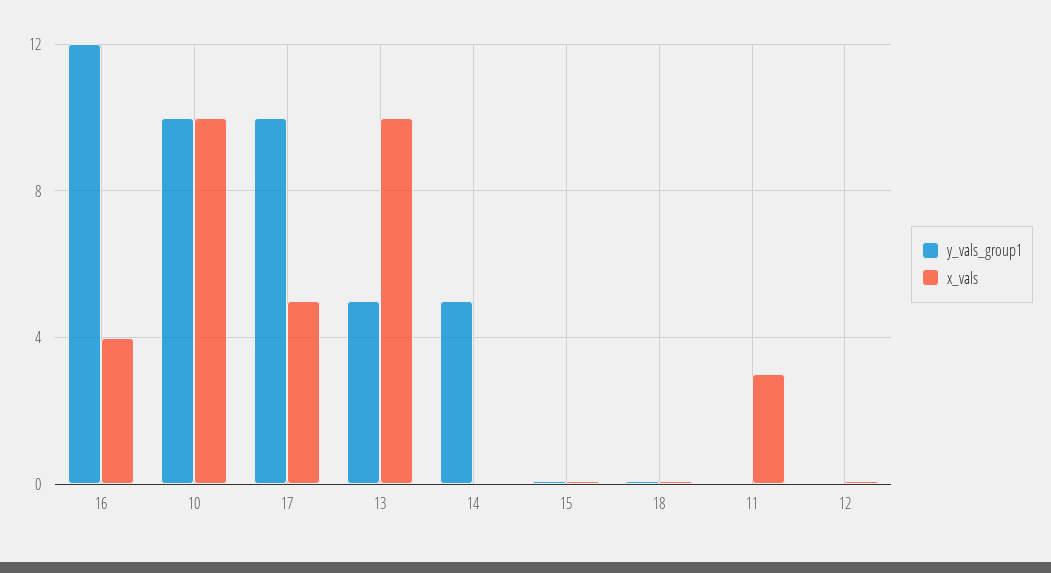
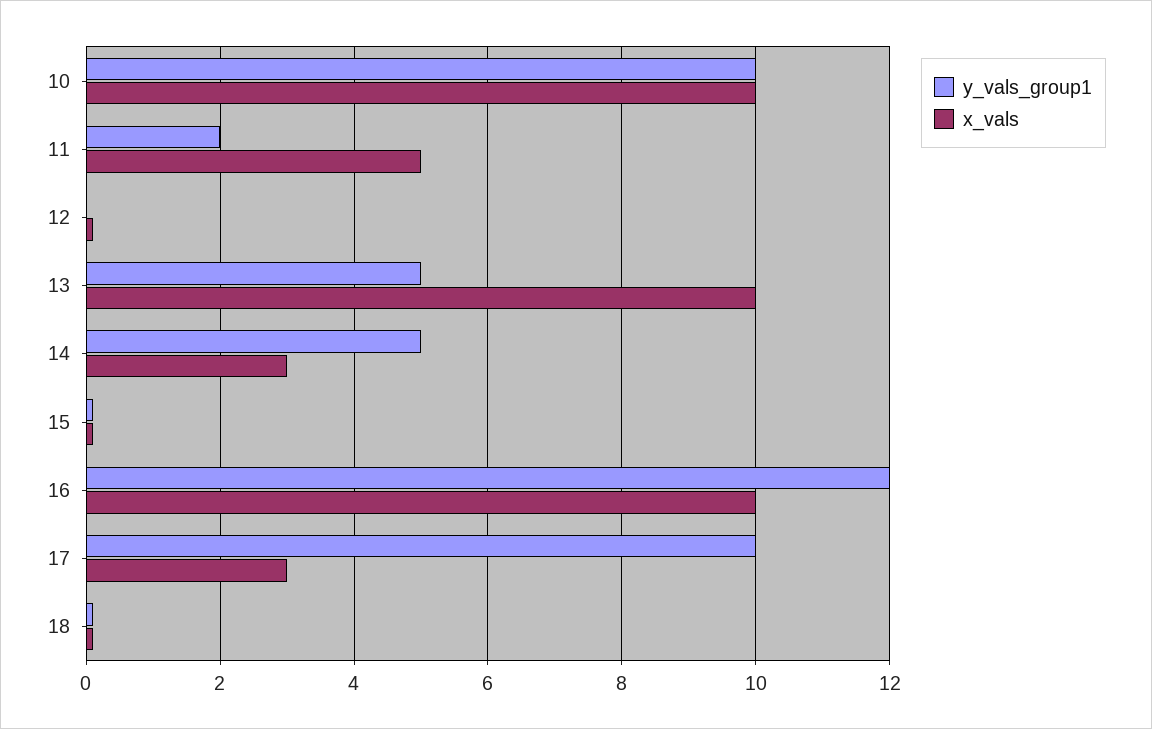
  {
    "y_vals_group1": {
      "16": 12,
      "10": 10,
      "17": 10,
      "13": 5,
      "14": 5,
      "15": 0,
      "18": 0,
-     "11": 0,
+     "11": 2,
      "12": 0
    },
    "x_vals": {
-     "16": 4,
+     "16": 10,
      "10": 10,
-     "17": 5,
+     "17": 3,
      "13": 10,
-     "14": 0,
+     "14": 3,
      "15": 0,
      "18": 0,
-     "11": 3,
+     "11": 5,
      "12": 0
    }
  }

